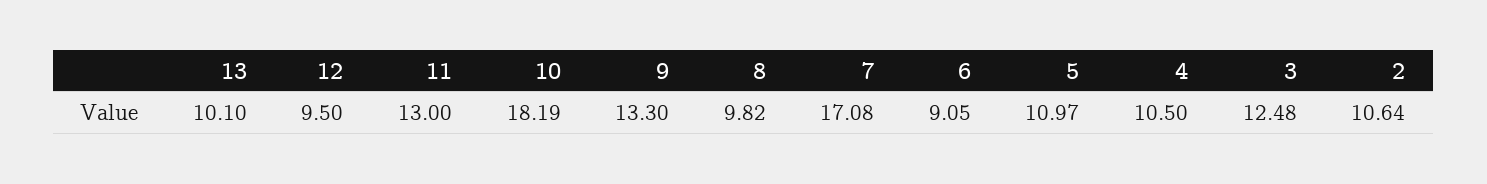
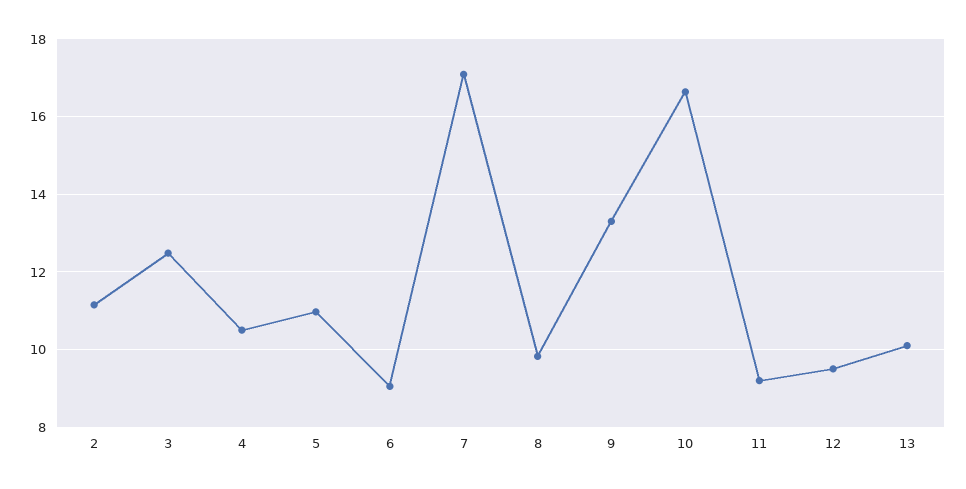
  {
    "13": 10.1,
    "12": 9.5,
-   "11": 13,
+   "11": 9.2,
-   "10": 18.19,
+   "10": 16.6,
    "9": 13.3,
    "8": 9.82,
    "7": 17.08,
    "6": 9.05,
    "5": 10.97,
    "4": 10.5,
    "3": 12.48,
-   "2": 10.64
+   "2": 11.2
  }

